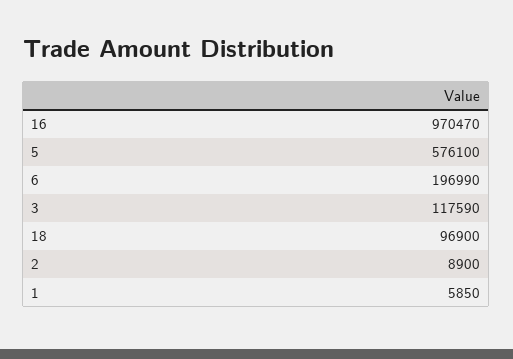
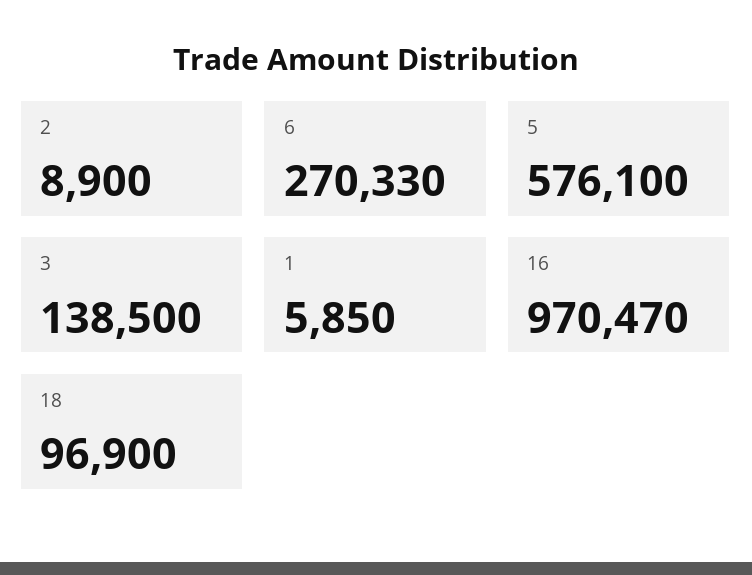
  {
    "16": 970470,
    "5": 576100,
-   "6": 196990,
+   "6": 270330,
-   "3": 117590,
+   "3": 138500,
    "18": 96900,
    "2": 8900,
    "1": 5850
  }

